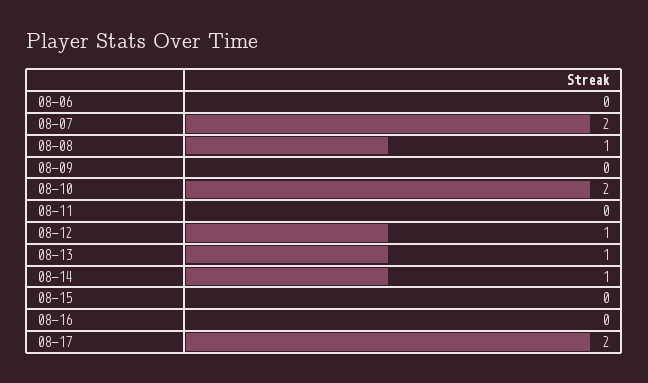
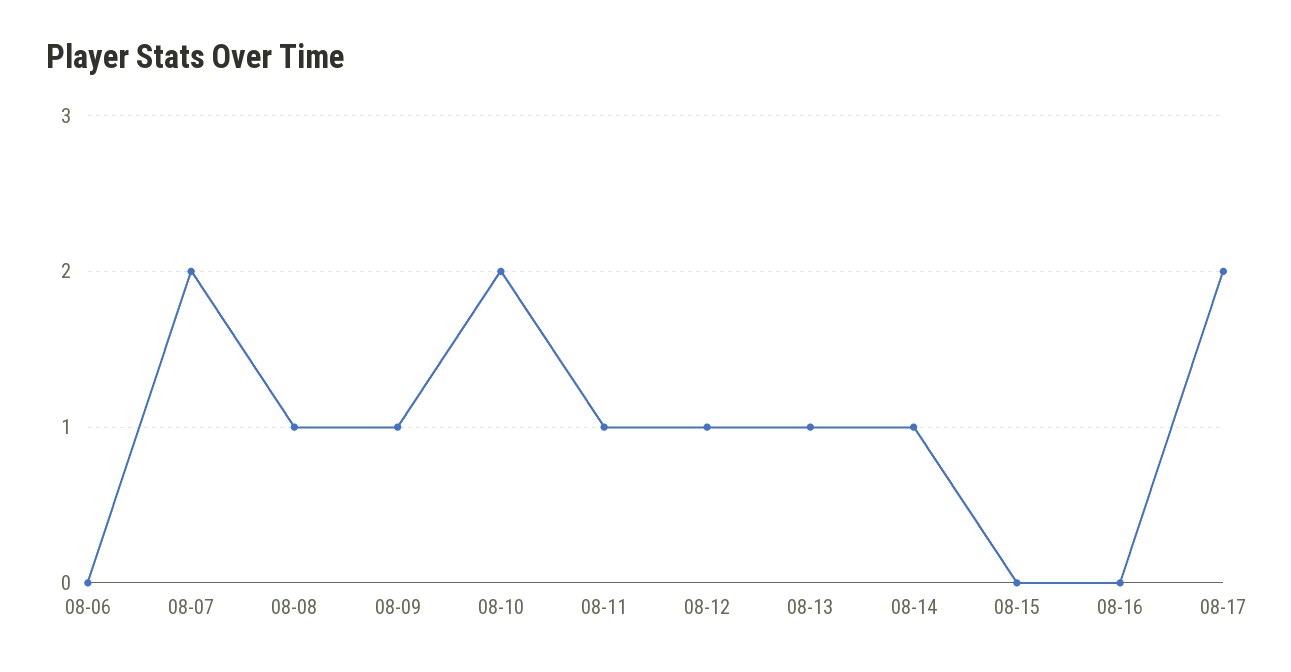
  {
    "08-06": 0,
    "08-07": 2,
    "08-08": 1,
-   "08-09": 0,
+   "08-09": 1,
    "08-10": 2,
-   "08-11": 0,
+   "08-11": 1,
    "08-12": 1,
    "08-13": 1,
    "08-14": 1,
    "08-15": 0,
    "08-16": 0,
    "08-17": 2
  }

